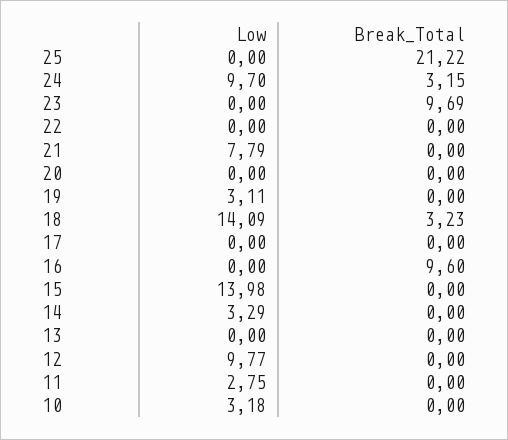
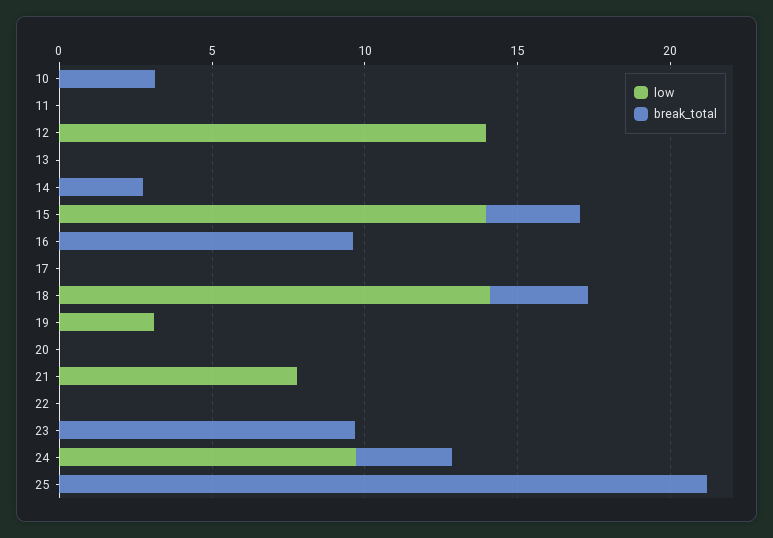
  {
    "Low": {
      "25": 0,
      "24": 9.7,
      "23": 0,
      "22": 0,
      "21": 7.79,
      "20": 0,
      "19": 3.11,
      "18": 14.09,
      "17": 0,
      "16": 0,
      "15": 13.98,
-     "14": 3.29,
+     "14": 0,
      "13": 0,
-     "12": 9.77,
+     "12": 14,
-     "11": 2.75,
+     "11": 0,
-     "10": 3.18
+     "10": 0
    },
    "Break_Total": {
      "25": 21.22,
      "24": 3.15,
      "23": 9.69,
      "22": 0,
      "21": 0,
      "20": 0,
      "19": 0,
      "18": 3.23,
      "17": 0,
      "16": 9.6,
-     "15": 0,
+     "15": 3,
-     "14": 0,
+     "14": 3,
      "13": 0,
      "12": 0,
      "11": 0,
-     "10": 0
+     "10": 3
    }
  }

